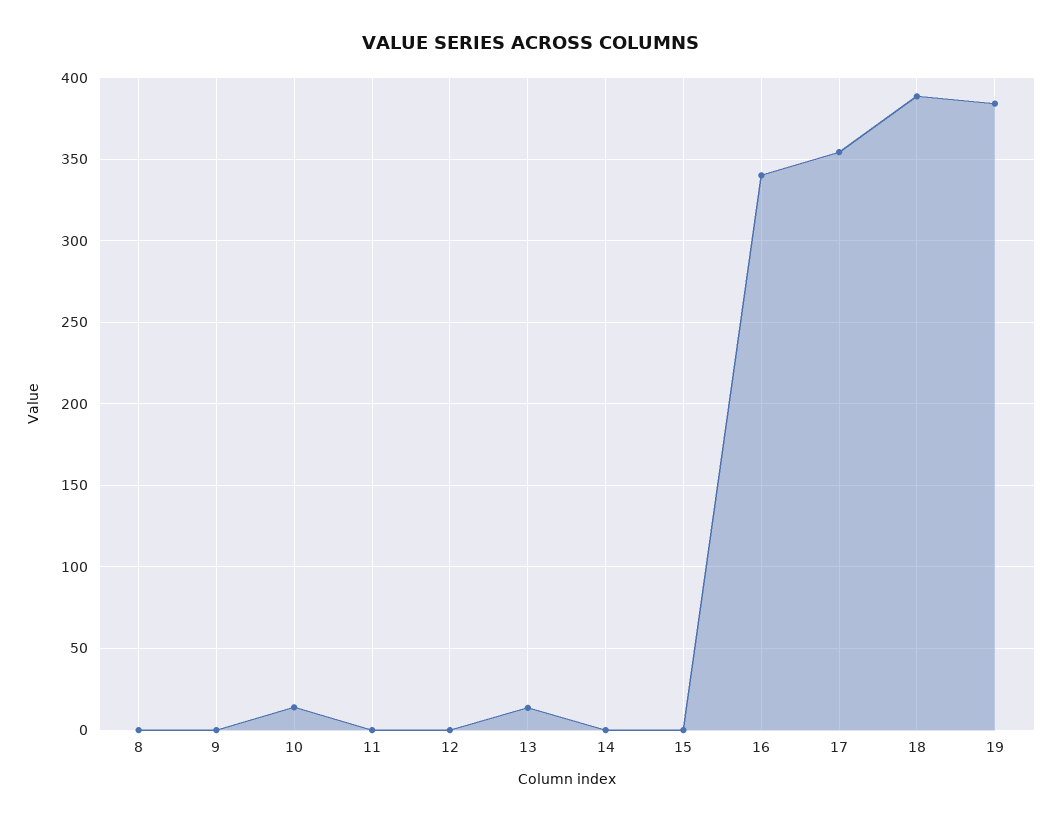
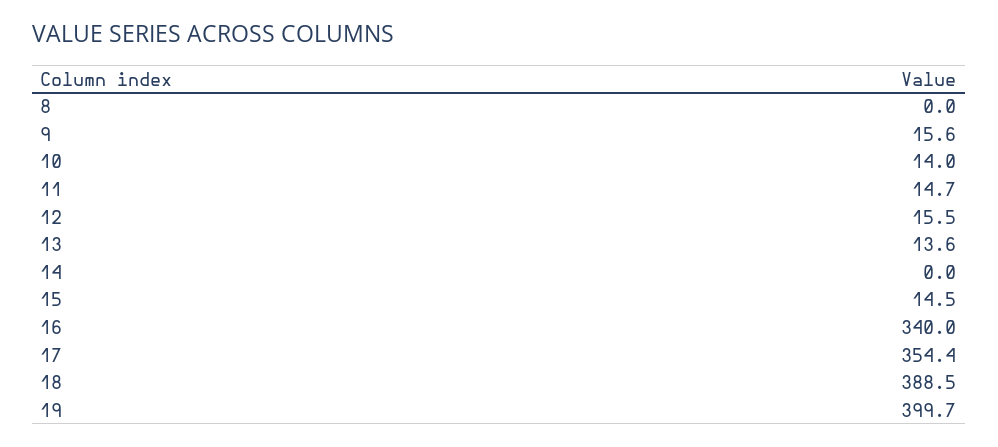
  {
    "8": 0,
-   "9": 0,
+   "9": 15.6,
    "10": 14,
-   "11": 0,
+   "11": 14.7,
-   "12": 0,
+   "12": 15.5,
    "13": 13.6,
    "14": 0,
-   "15": 0,
+   "15": 14.5,
    "16": 340,
    "17": 354.4,
    "18": 388.5,
-   "19": 385
+   "19": 399.7
  }

